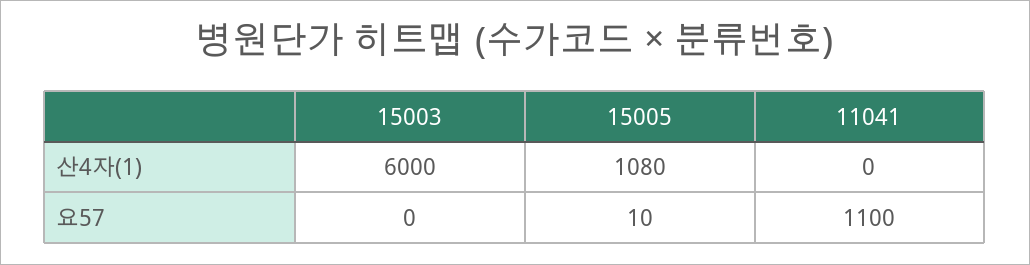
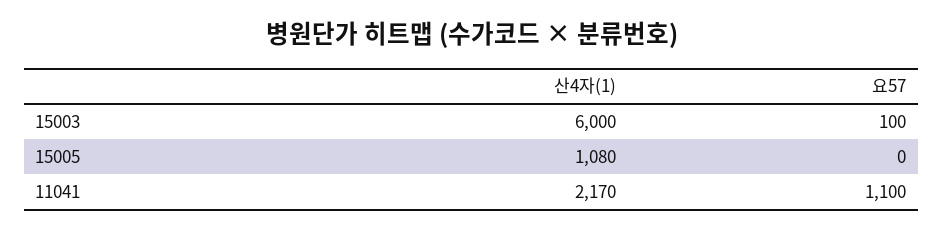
  {
    "15003": {
      "산4자(1)": 6000,
-     "요57": 0
+     "요57": 100
    },
    "15005": {
      "산4자(1)": 1080,
-     "요57": 10
+     "요57": 0
    },
    "11041": {
-     "산4자(1)": 0,
+     "산4자(1)": 2170,
      "요57": 1100
    }
  }

